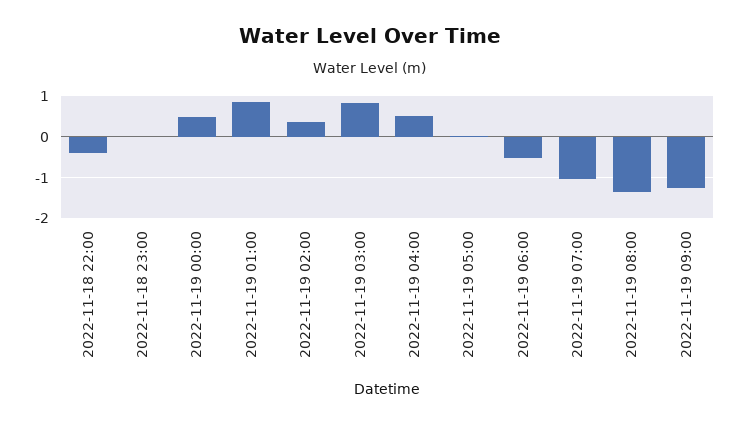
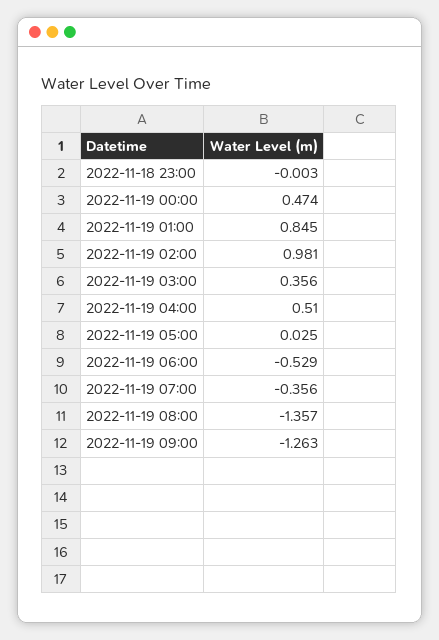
  {
-   "2022-11-18 22:00": -0.4,
    "2022-11-18 23:00": -0.003,
    "2022-11-19 00:00": 0.474,
    "2022-11-19 01:00": 0.845,
-   "2022-11-19 02:00": 0.4,
+   "2022-11-19 02:00": 0.981,
-   "2022-11-19 03:00": 0.8,
+   "2022-11-19 03:00": 0.356,
    "2022-11-19 04:00": 0.51,
    "2022-11-19 05:00": 0.025,
    "2022-11-19 06:00": -0.529,
-   "2022-11-19 07:00": -1,
+   "2022-11-19 07:00": -0.356,
    "2022-11-19 08:00": -1.357,
    "2022-11-19 09:00": -1.263
  }

